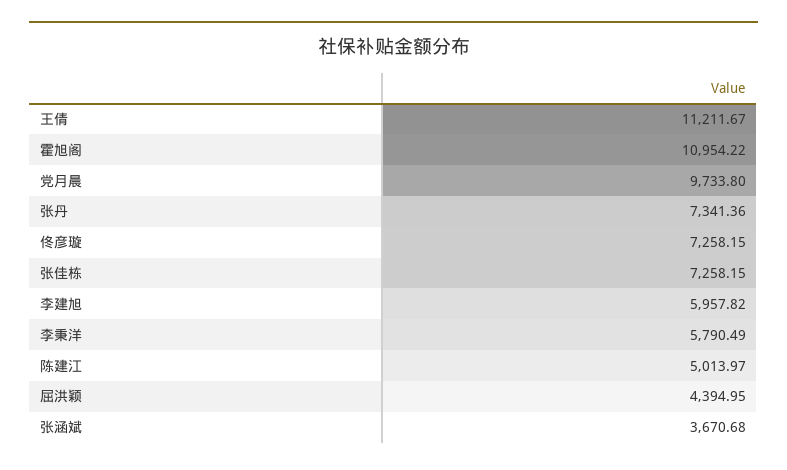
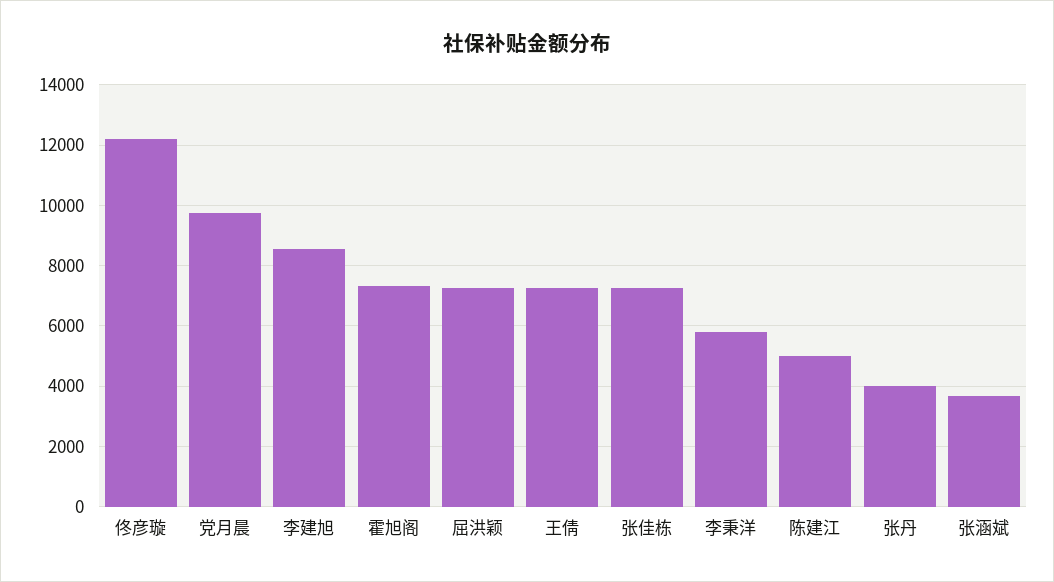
  {
-   "王倩": 11211.67,
+   "王倩": 7200,
-   "霍旭阁": 10954.22,
+   "霍旭阁": 7400,
    "党月晨": 9733.8,
-   "张丹": 7341.36,
+   "张丹": 4000,
-   "佟彦璇": 7258.15,
+   "佟彦璇": 12200,
    "张佳栋": 7258.15,
-   "李建旭": 5957.82,
+   "李建旭": 8600,
    "李秉洋": 5790.49,
    "陈建江": 5013.97,
-   "屈洪颖": 4394.95,
+   "屈洪颖": 7200,
    "张涵斌": 3670.68
  }

